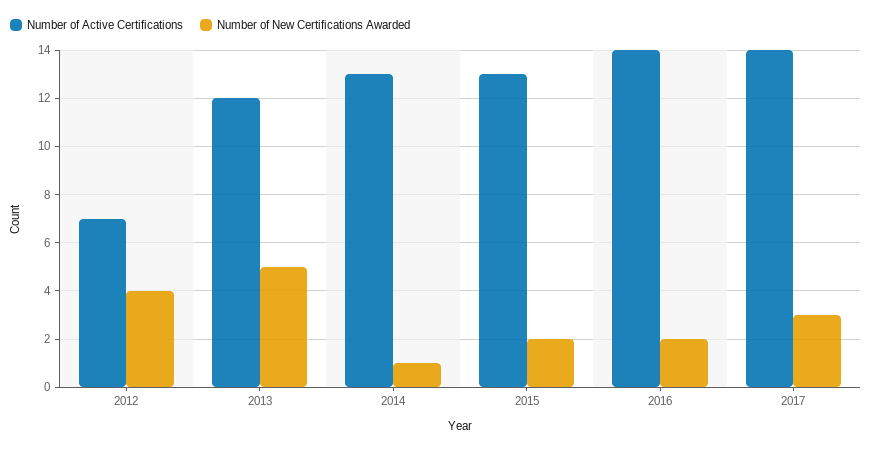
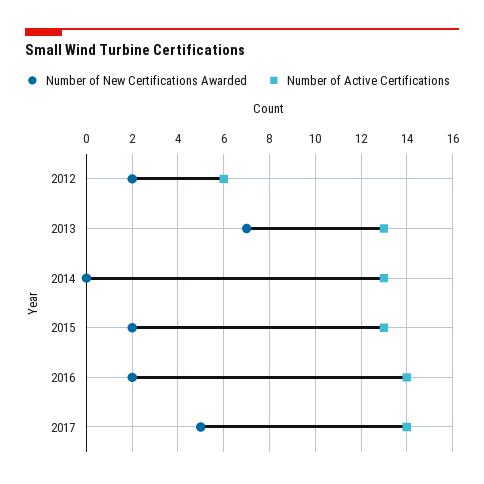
  {
    "Number of Active Certifications": {
-     "2012": 7,
+     "2012": 6,
-     "2013": 12,
+     "2013": 13,
      "2014": 13,
      "2015": 13,
      "2016": 14,
      "2017": 14
    },
    "Number of New Certifications Awarded": {
-     "2012": 4,
+     "2012": 2,
-     "2013": 5,
+     "2013": 7,
-     "2014": 1,
+     "2014": 0,
      "2015": 2,
      "2016": 2,
-     "2017": 3
+     "2017": 5
    }
  }

